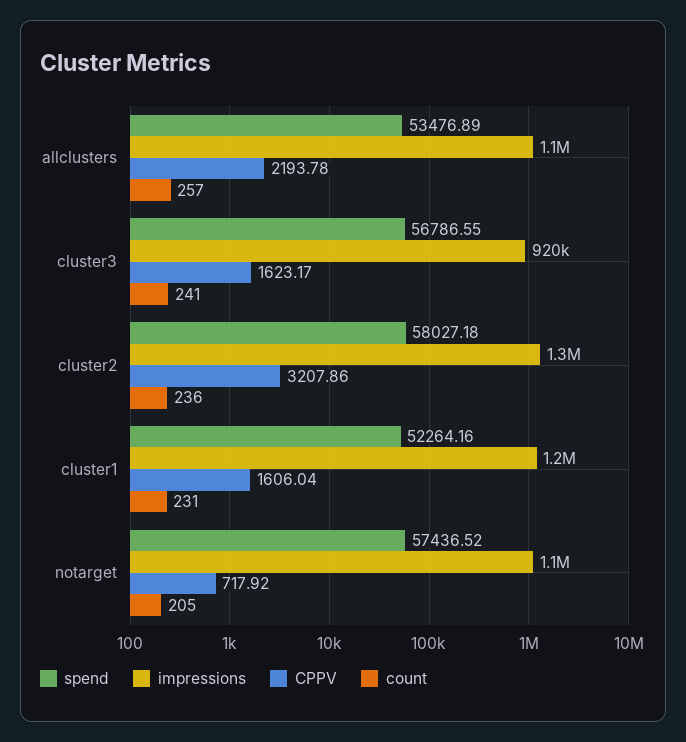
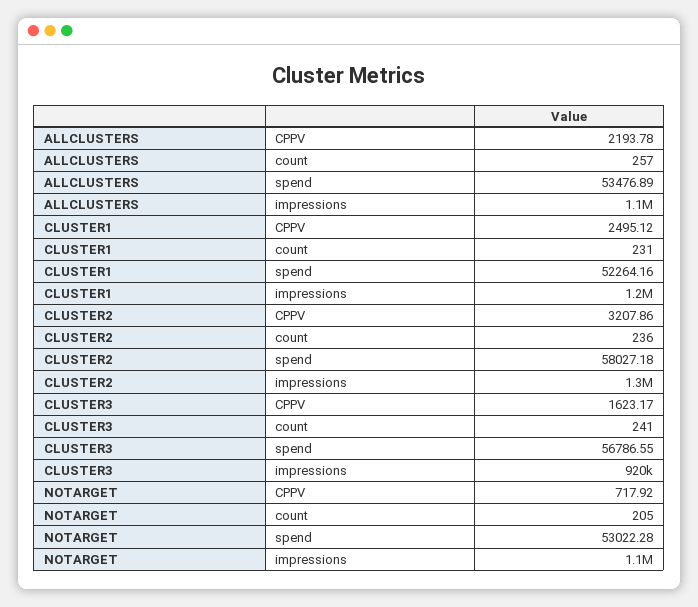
  {
    "spend": {
      "allclusters": 53476.89,
      "cluster3": 56786.55,
      "cluster2": 58027.18,
      "cluster1": 52264.16,
-     "notarget": 57436.52
+     "notarget": 53022.28
    },
    "impressions": {
      "allclusters": 1100000,
      "cluster3": 920000,
      "cluster2": 1300000,
      "cluster1": 1200000,
      "notarget": 1100000
    },
    "CPPV": {
      "allclusters": 2193.78,
      "cluster3": 1623.17,
      "cluster2": 3207.86,
-     "cluster1": 1606.04,
+     "cluster1": 2495.12,
      "notarget": 717.92
    },
    "count": {
      "allclusters": 257,
      "cluster3": 241,
      "cluster2": 236,
      "cluster1": 231,
      "notarget": 205
    }
  }

